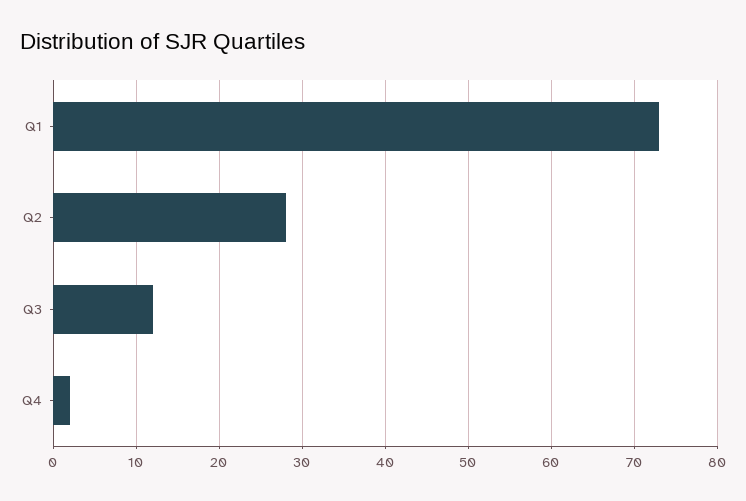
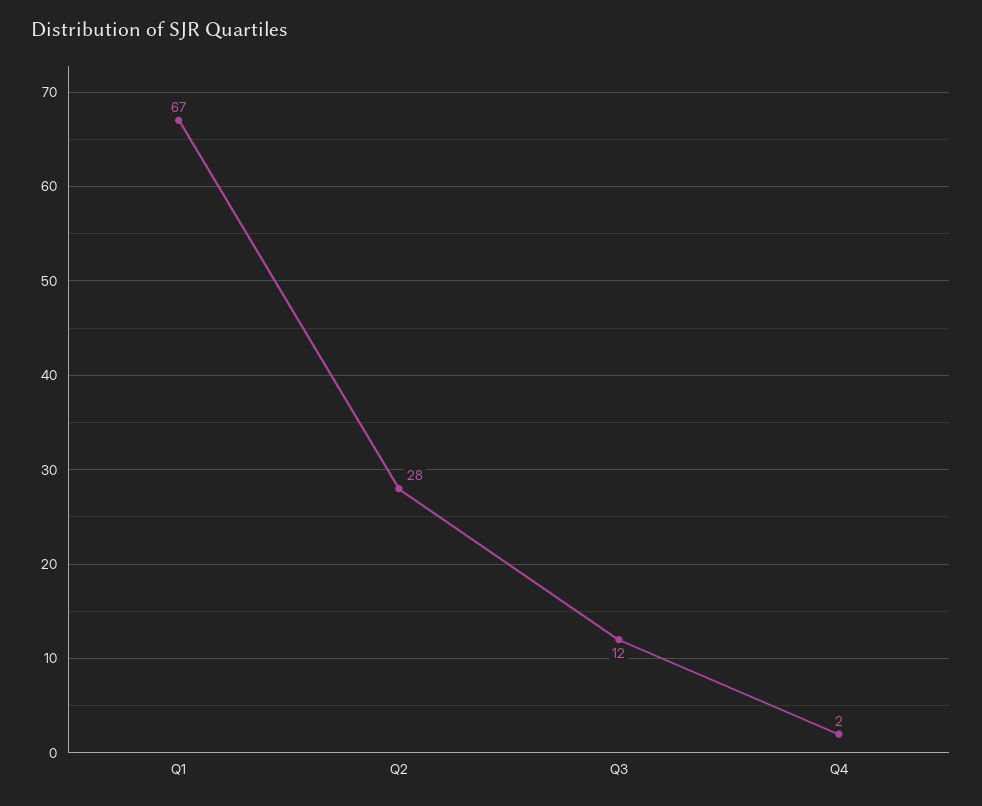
  {
-   "Q1": 73,
+   "Q1": 67,
    "Q2": 28,
    "Q3": 12,
    "Q4": 2
  }

